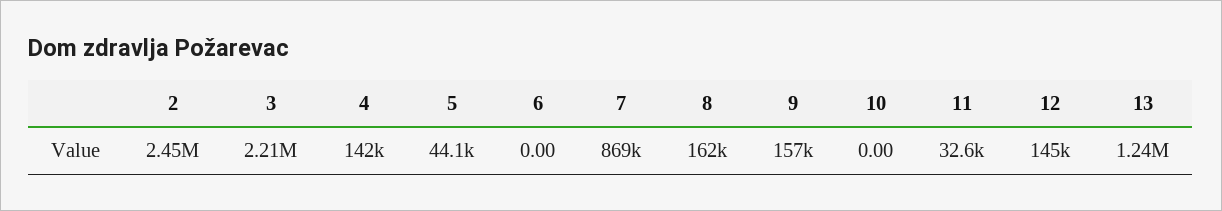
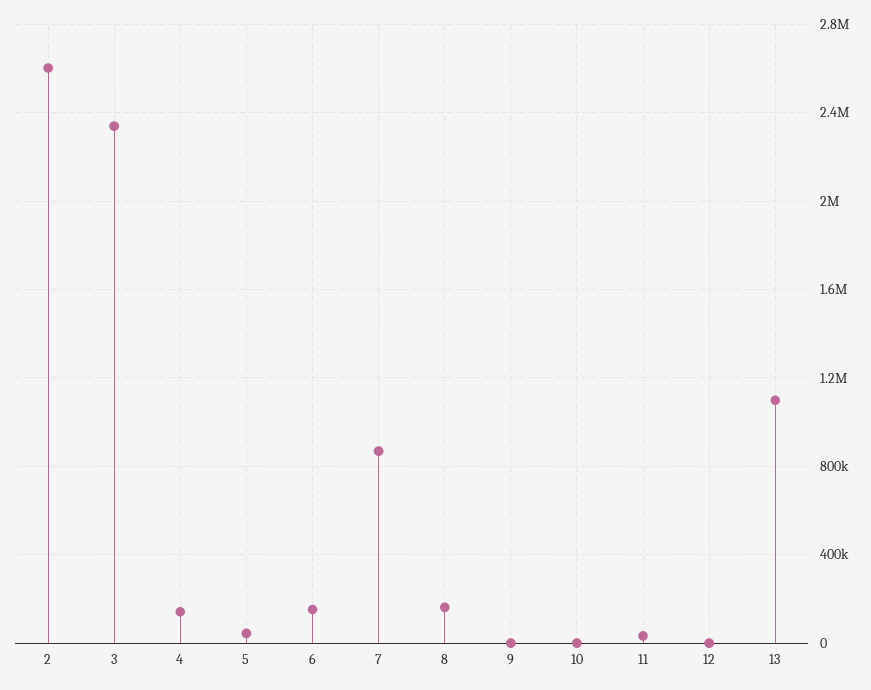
  {
-   "2": 2450000,
+   "2": 2600000,
-   "3": 2210000,
+   "3": 2350000,
    "4": 142000,
    "5": 44100,
-   "6": 0,
+   "6": 150000,
    "7": 869000,
    "8": 162000,
-   "9": 157000,
+   "9": 0,
    "10": 0,
    "11": 32600,
-   "12": 145000,
+   "12": 0,
-   "13": 1240000
+   "13": 1100000
  }

